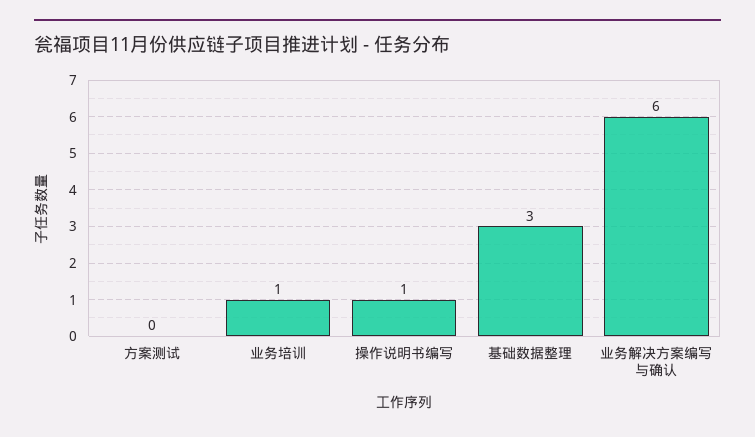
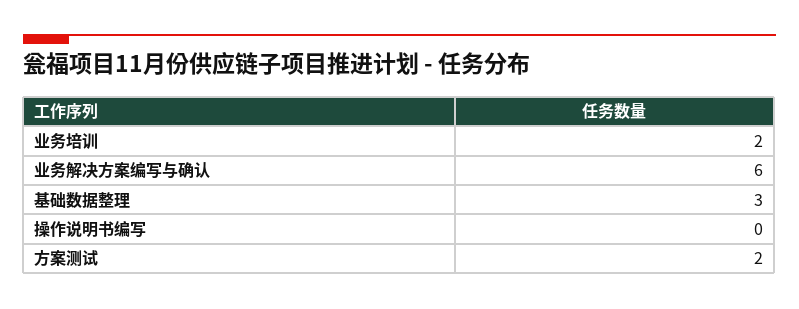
  {
-   "方案测试": 0,
+   "方案测试": 2,
-   "业务培训": 1,
+   "业务培训": 2,
-   "操作说明书编写": 1,
+   "操作说明书编写": 0,
    "基础数据整理": 3,
    "业务解决方案编写与确认": 6
  }

